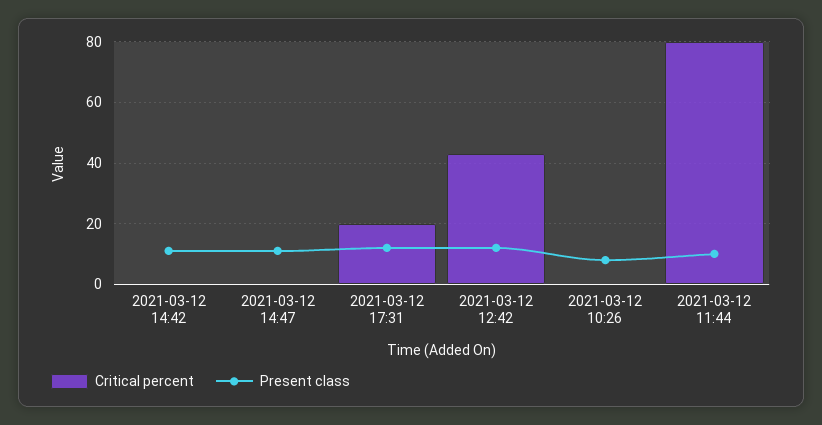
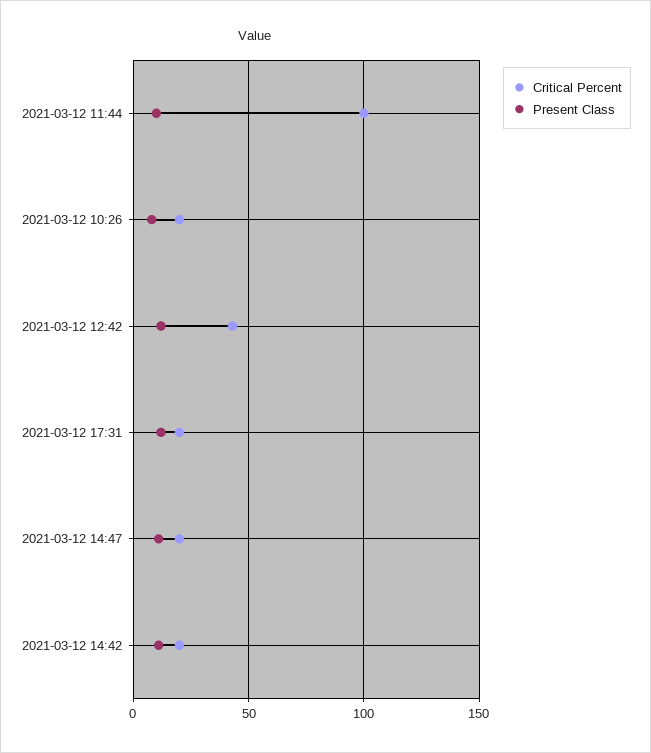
  {
    "Critical percent": {
-     "2021-03-12 14:42": 0,
+     "2021-03-12 14:42": 20,
-     "2021-03-12 14:47": 0,
+     "2021-03-12 14:47": 20,
      "2021-03-12 17:31": 20,
      "2021-03-12 12:42": 45,
-     "2021-03-12 10:26": 0,
+     "2021-03-12 10:26": 20,
-     "2021-03-12 11:44": 80
+     "2021-03-12 11:44": 100
    },
    "Present class": {
      "2021-03-12 14:42": 10,
      "2021-03-12 14:47": 10,
      "2021-03-12 17:31": 10,
      "2021-03-12 12:42": 10,
      "2021-03-12 10:26": 10,
      "2021-03-12 11:44": 10
    }
  }

